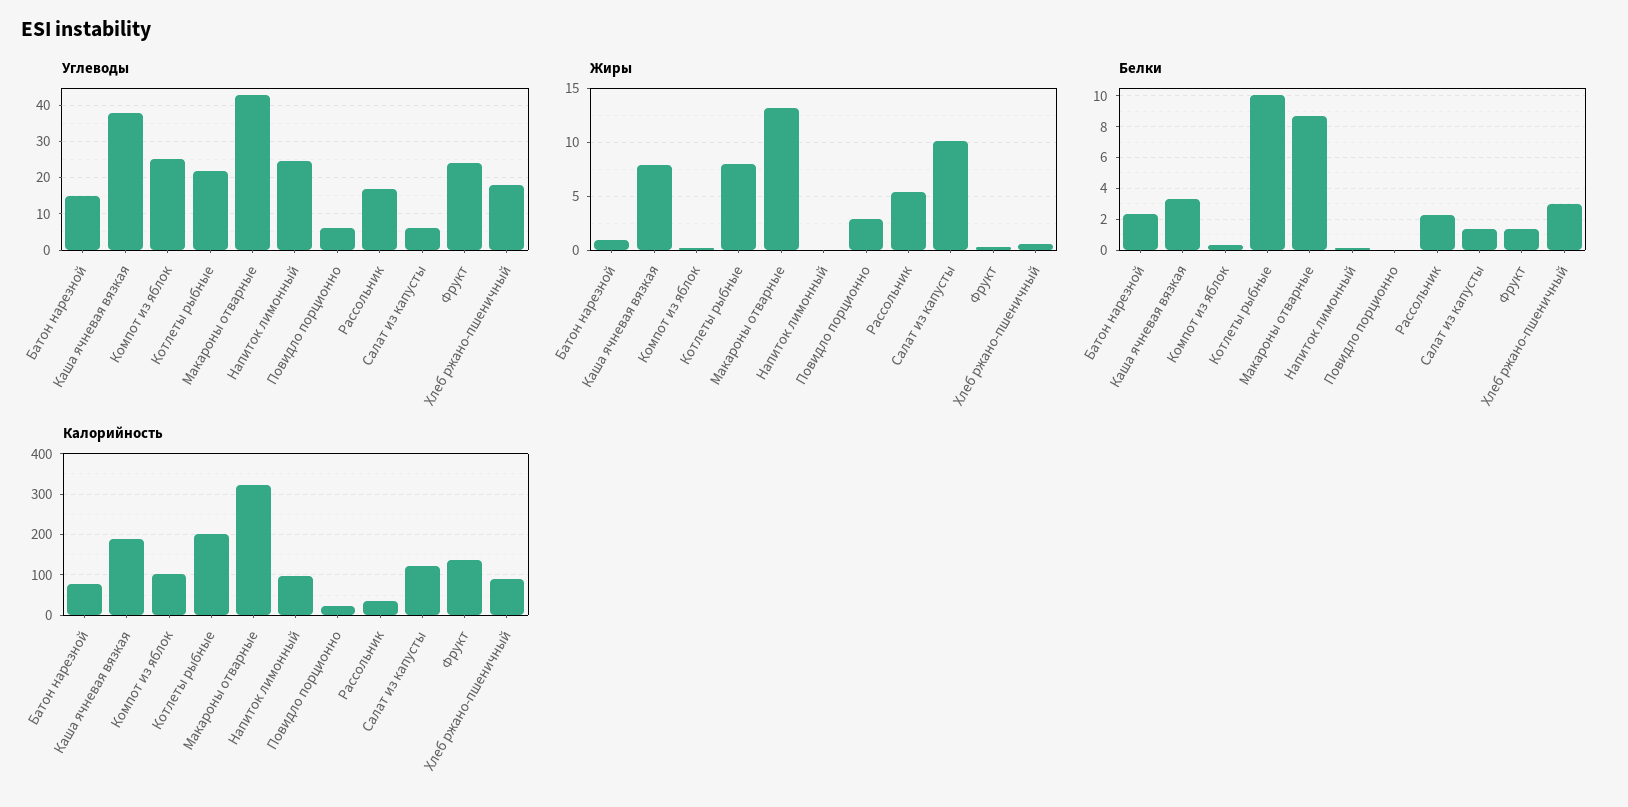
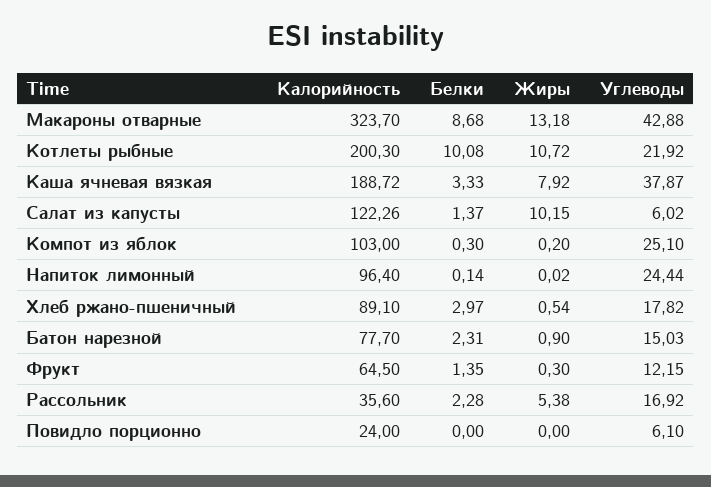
  {
    "Углеводы": {
      "Батон нарезной": 15.03,
      "Каша ячневая вязкая": 37.87,
      "Компот из яблок": 25.1,
      "Котлеты рыбные": 21.92,
      "Макароны отварные": 42.88,
      "Напиток лимонный": 24.44,
      "Повидло порционно": 6.1,
      "Рассольник": 16.92,
      "Салат из капусты": 6.02,
-     "Фрукт": 24,
+     "Фрукт": 12.15,
      "Хлеб ржано-пшеничный": 17.82
    },
    "Жиры": {
      "Батон нарезной": 0.9,
      "Каша ячневая вязкая": 7.92,
      "Компот из яблок": 0.2,
-     "Котлеты рыбные": 8,
+     "Котлеты рыбные": 10.72,
      "Макароны отварные": 13.18,
      "Напиток лимонный": 0.02,
-     "Повидло порционно": 3,
+     "Повидло порционно": 0,
      "Рассольник": 5.38,
      "Салат из капусты": 10.15,
      "Фрукт": 0.3,
      "Хлеб ржано-пшеничный": 0.54
    },
    "Белки": {
      "Батон нарезной": 2.31,
      "Каша ячневая вязкая": 3.33,
      "Компот из яблок": 0.3,
      "Котлеты рыбные": 10.08,
      "Макароны отварные": 8.68,
      "Напиток лимонный": 0.14,
      "Повидло порционно": 0,
      "Рассольник": 2.28,
      "Салат из капусты": 1.37,
      "Фрукт": 1.35,
      "Хлеб ржано-пшеничный": 2.97
    },
    "Калорийность": {
      "Батон нарезной": 77.7,
      "Каша ячневая вязкая": 188.72,
      "Компот из яблок": 103,
      "Котлеты рыбные": 200.3,
      "Макароны отварные": 323.7,
      "Напиток лимонный": 96.4,
      "Повидло порционно": 24,
      "Рассольник": 35.6,
      "Салат из капусты": 122.26,
-     "Фрукт": 140,
+     "Фрукт": 64.5,
      "Хлеб ржано-пшеничный": 89.1
    }
  }

